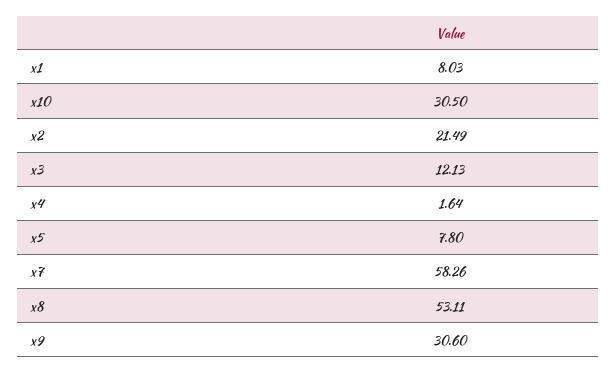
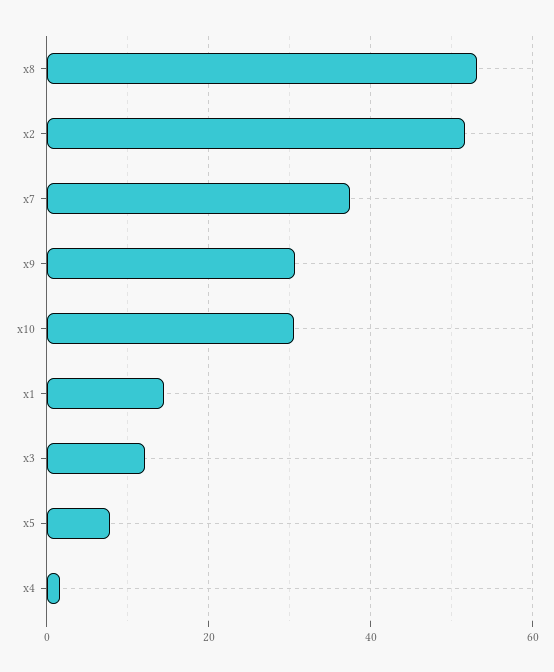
  {
-   "x1": 8.03,
+   "x1": 14,
    "x10": 30.5,
-   "x2": 21.49,
+   "x2": 52,
    "x3": 12.13,
    "x4": 1.64,
    "x5": 7.8,
-   "x7": 58.26,
+   "x7": 38,
    "x8": 53.11,
    "x9": 30.6
  }

